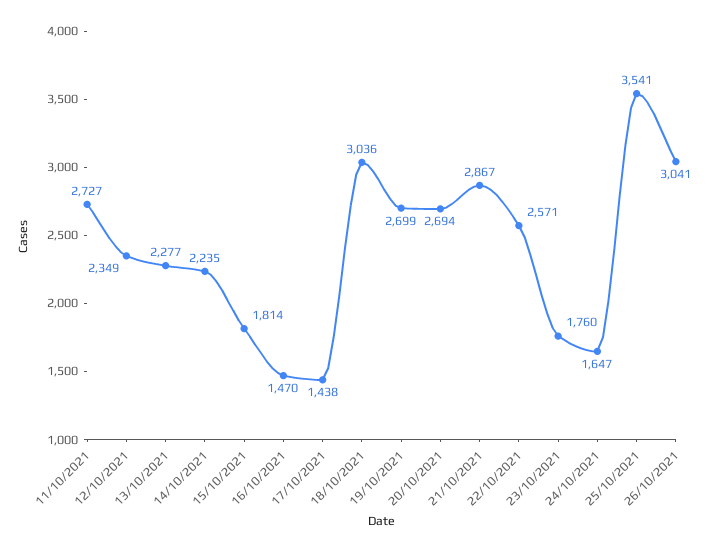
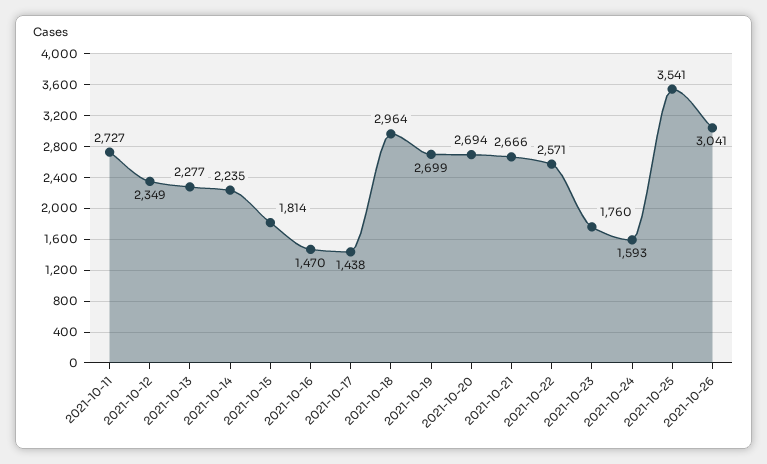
  {
    "11/10/2021": 2727,
    "12/10/2021": 2349,
    "13/10/2021": 2277,
    "14/10/2021": 2235,
    "15/10/2021": 1814,
    "16/10/2021": 1470,
    "17/10/2021": 1438,
-   "18/10/2021": 3036,
+   "18/10/2021": 2964,
    "19/10/2021": 2699,
    "20/10/2021": 2694,
-   "21/10/2021": 2867,
+   "21/10/2021": 2666,
    "22/10/2021": 2571,
    "23/10/2021": 1760,
-   "24/10/2021": 1647,
+   "24/10/2021": 1593,
    "25/10/2021": 3541,
    "26/10/2021": 3041
  }

